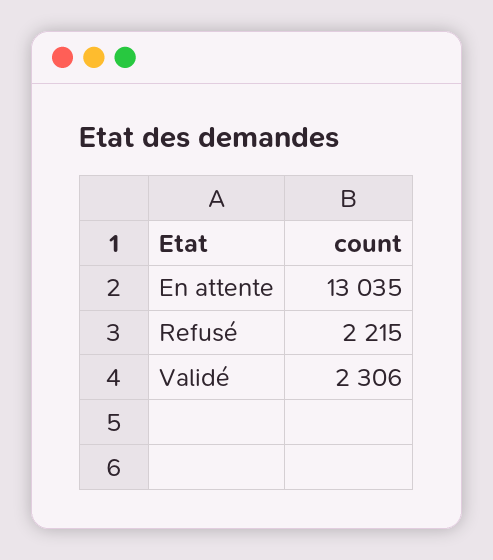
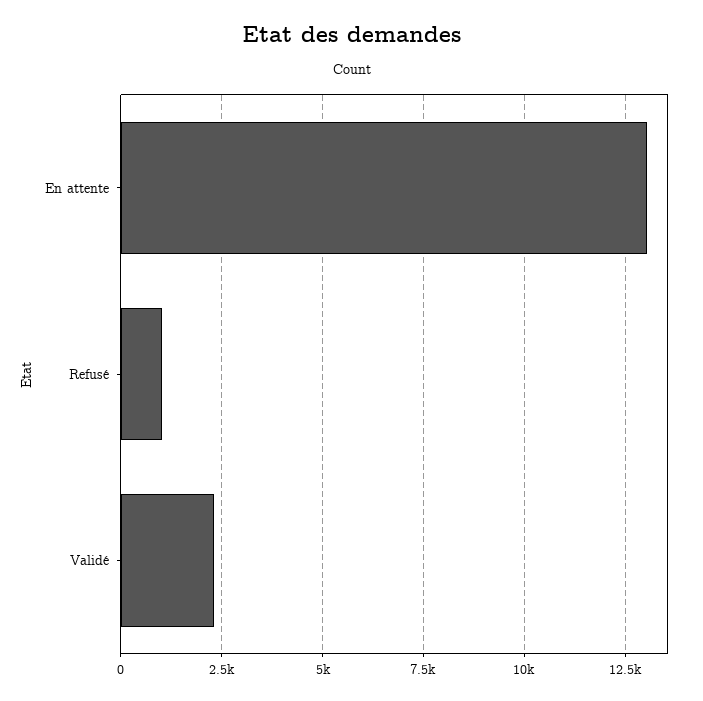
  {
    "En attente": 13035,
-   "Refusé": 2215,
+   "Refusé": 1000,
    "Validé": 2306
  }

